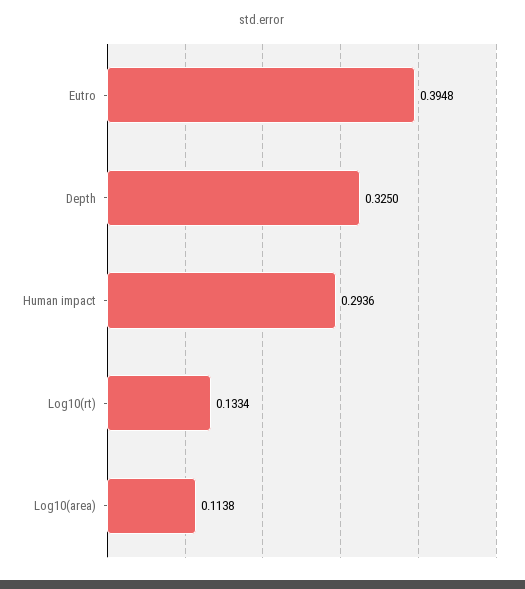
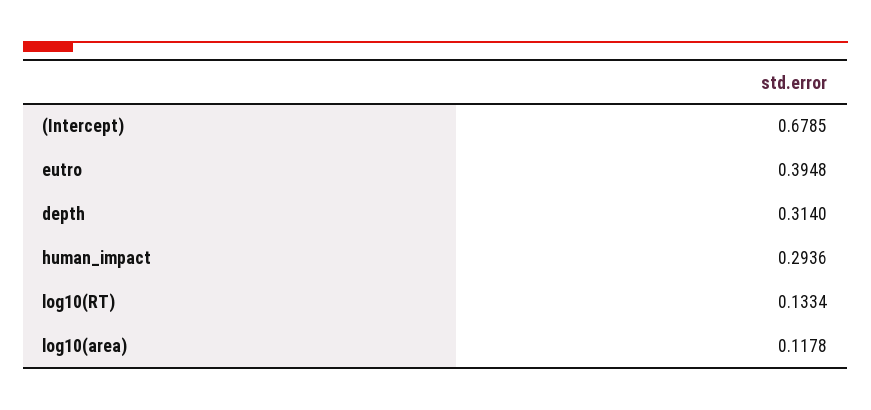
  {
    "Eutro": 0.3948,
-   "Depth": 0.325,
+   "Depth": 0.314,
    "Human impact": 0.2936,
    "Log10(rt)": 0.1334,
-   "Log10(area)": 0.1138
+   "Log10(area)": 0.1178,
+   "(Intercept)": 0.6785
  }

